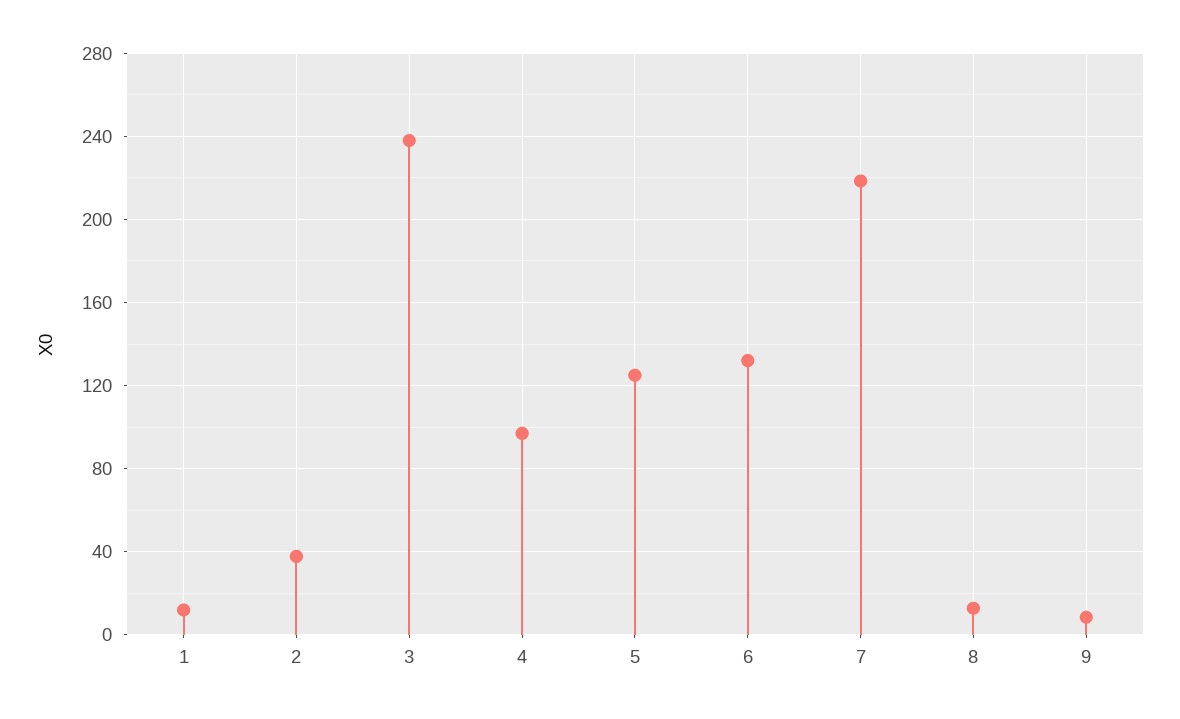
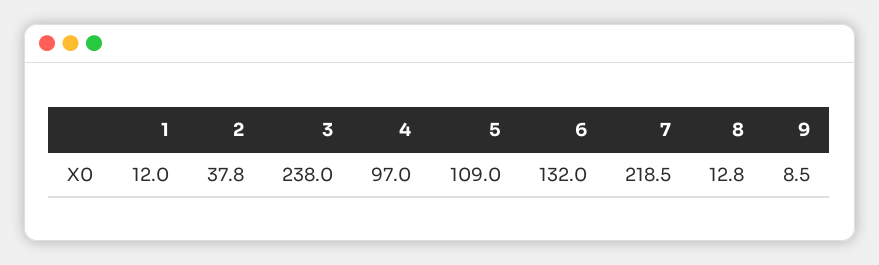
  {
    "1": 12,
    "2": 37.8,
    "3": 238,
    "4": 97,
-   "5": 125,
+   "5": 109,
    "6": 132,
    "7": 218.5,
    "8": 12.8,
    "9": 8.5
  }

